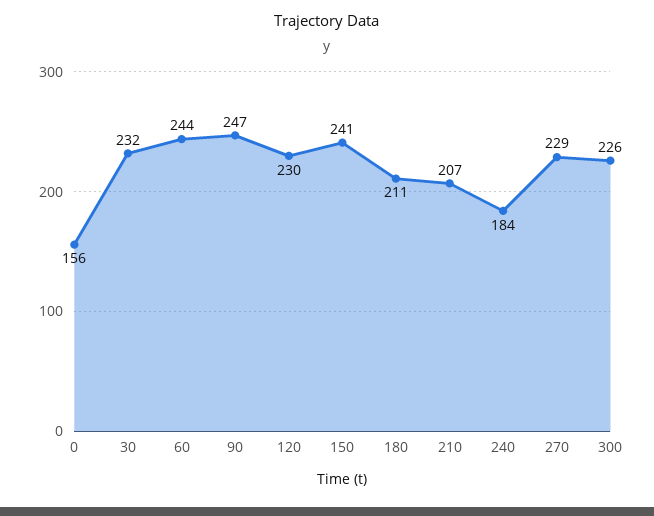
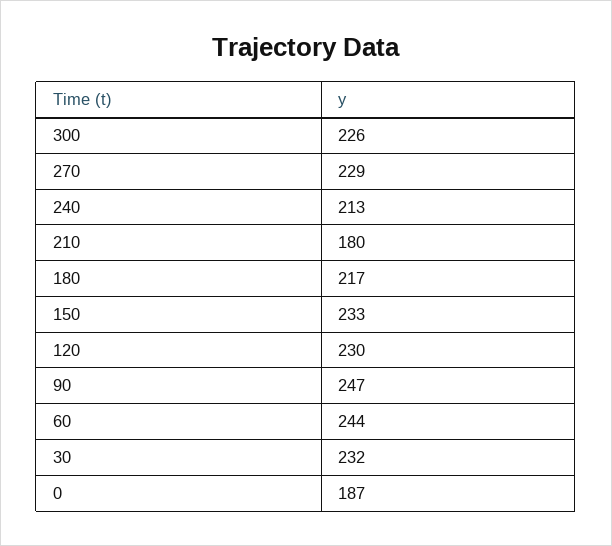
  {
-   "0": 156,
+   "0": 187,
    "30": 232,
    "60": 244,
    "90": 247,
    "120": 230,
-   "150": 241,
+   "150": 233,
-   "180": 211,
+   "180": 217,
-   "210": 207,
+   "210": 180,
-   "240": 184,
+   "240": 213,
    "270": 229,
    "300": 226
  }

